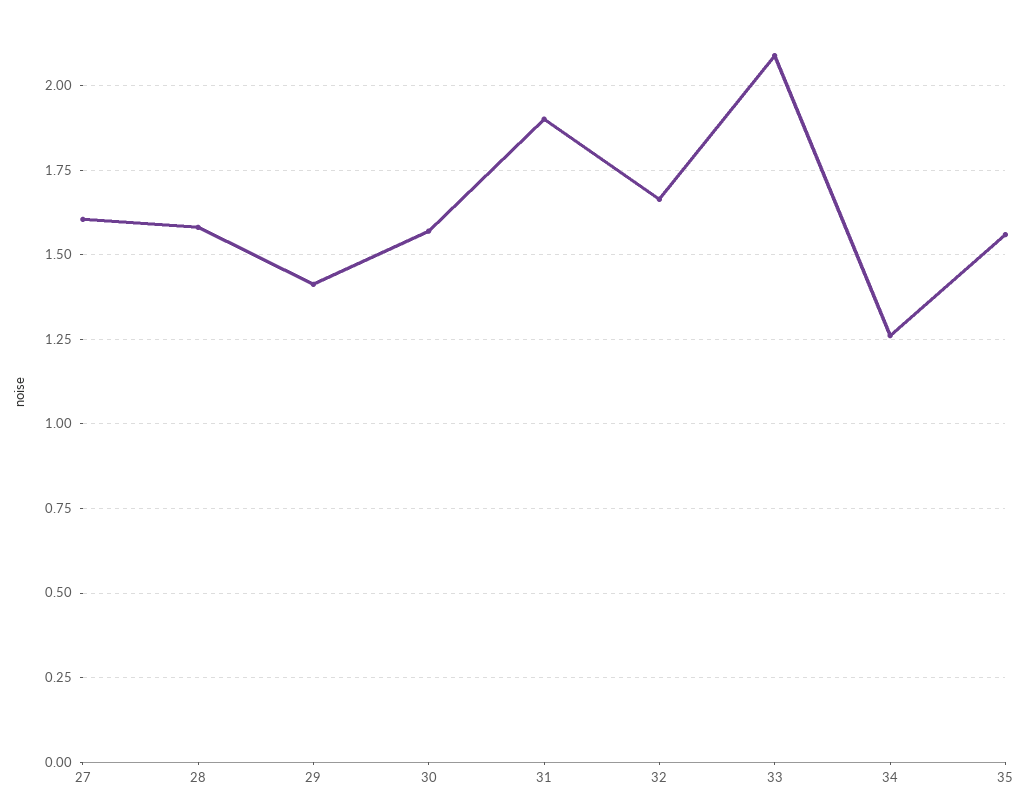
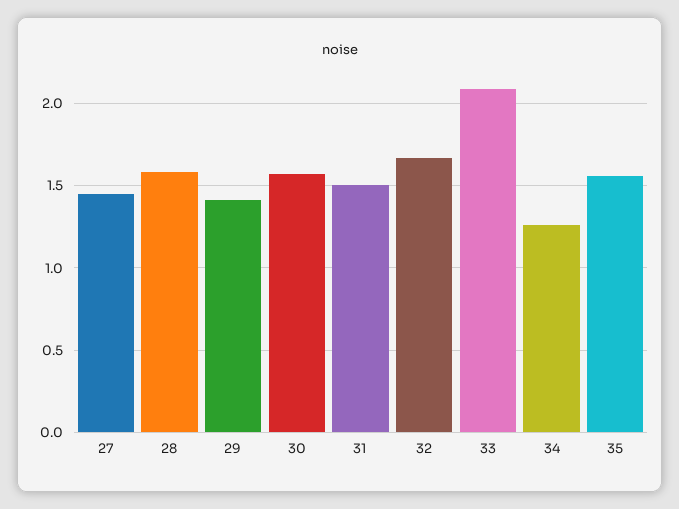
  {
-   "27": 1.6,
+   "27": 1.45,
    "28": 1.575,
    "29": 1.425,
    "30": 1.575,
-   "31": 1.9,
+   "31": 1.5,
    "32": 1.675,
    "33": 2.1,
    "34": 1.25,
    "35": 1.55
  }

